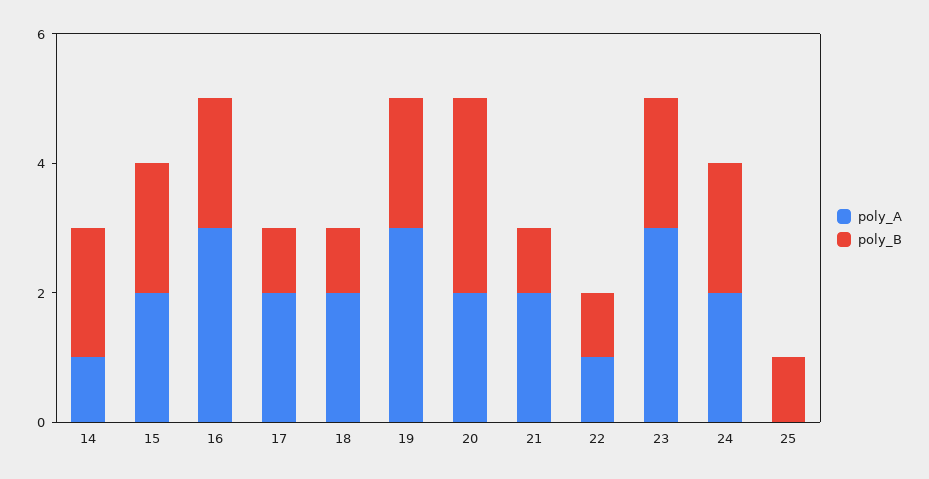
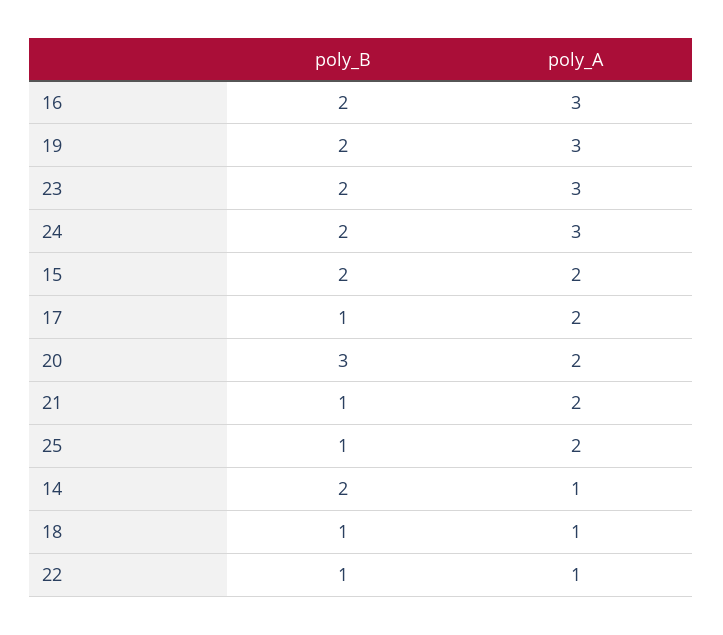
  {
    "poly_A": {
      "14": 1,
      "15": 2,
      "16": 3,
      "17": 2,
-     "18": 2,
+     "18": 1,
      "19": 3,
      "20": 2,
      "21": 2,
      "22": 1,
      "23": 3,
-     "24": 2,
+     "24": 3,
-     "25": 0
+     "25": 2
    },
    "poly_B": {
      "14": 2,
      "15": 2,
      "16": 2,
      "17": 1,
      "18": 1,
      "19": 2,
      "20": 3,
      "21": 1,
      "22": 1,
      "23": 2,
      "24": 2,
      "25": 1
    }
  }

